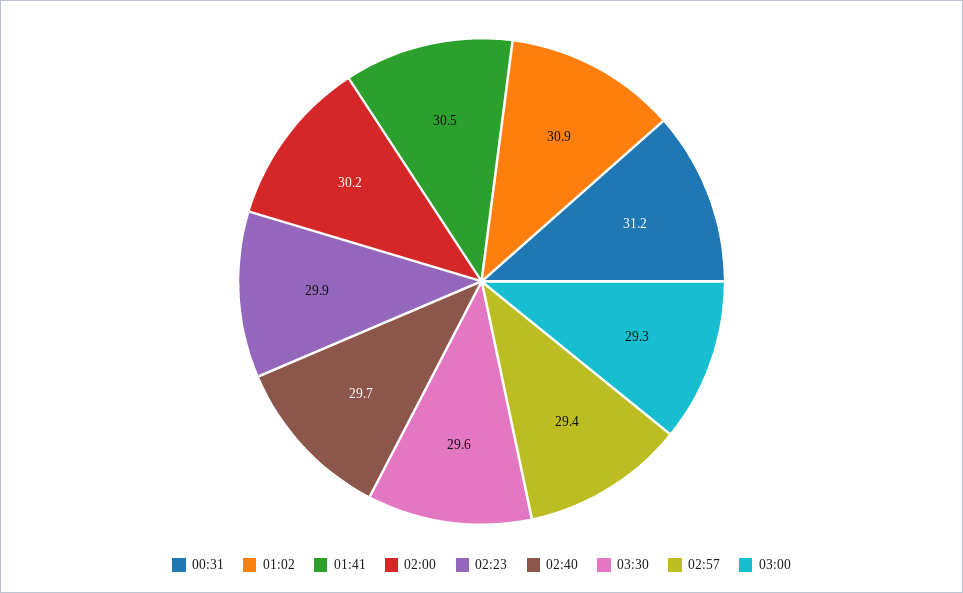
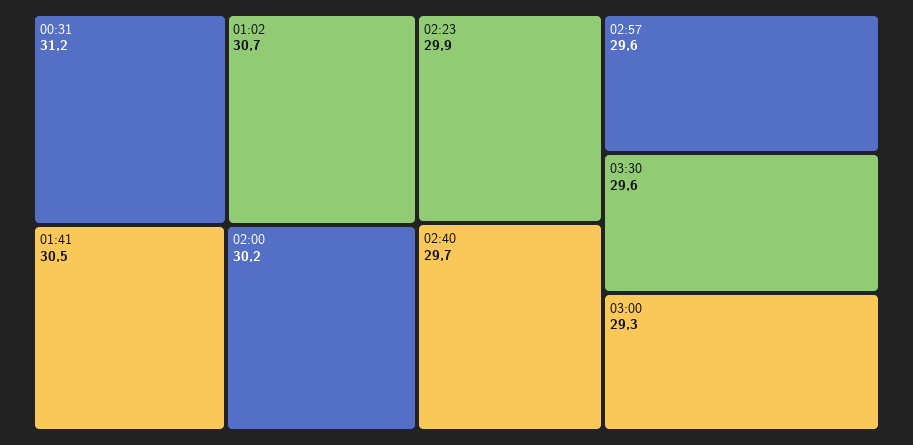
  {
    "00:31": 31.2,
-   "01:02": 30.9,
+   "01:02": 30.7,
    "01:41": 30.5,
    "02:00": 30.2,
    "02:23": 29.9,
    "02:40": 29.7,
    "03:30": 29.6,
-   "02:57": 29.4,
+   "02:57": 29.6,
    "03:00": 29.3
  }

